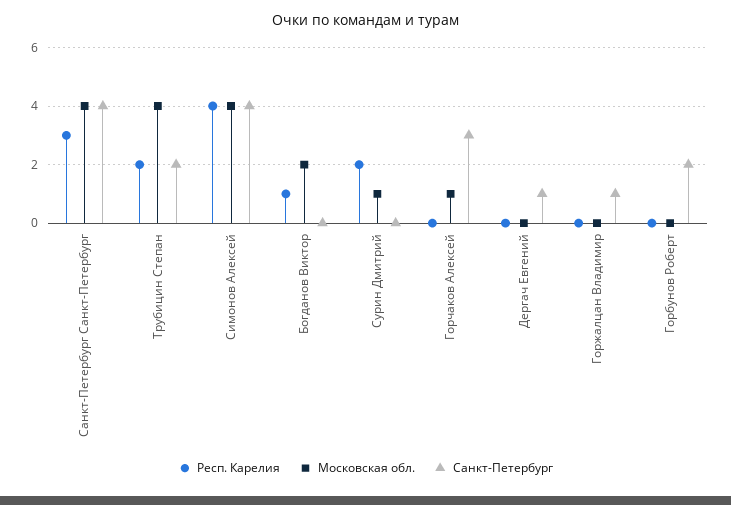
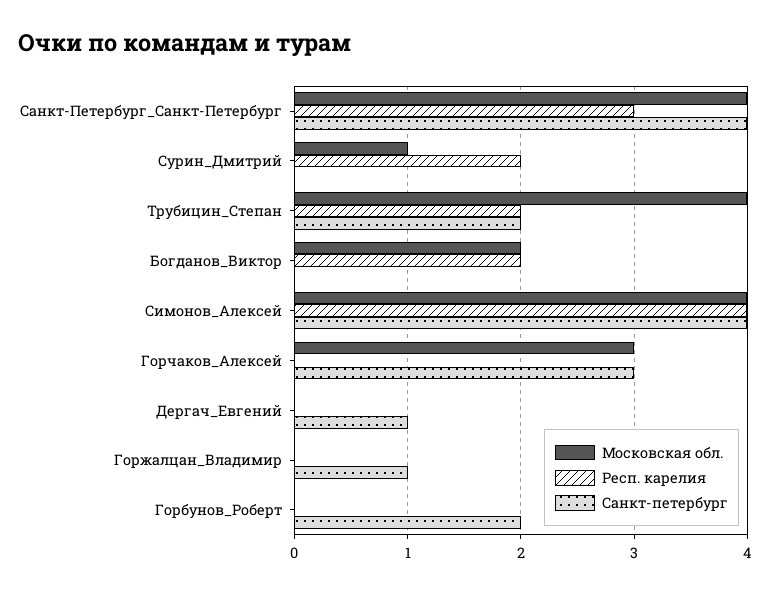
  {
    "Респ. Карелия": {
      "Санкт-Петербург Санкт-Петербург": 3,
      "Трубицин Степан": 2,
      "Симонов Алексей": 4,
-     "Богданов Виктор": 1,
+     "Богданов Виктор": 2,
      "Сурин Дмитрий": 2,
      "Горчаков Алексей": 0,
      "Дергач Евгений": 0,
      "Горжалцан Владимир": 0,
      "Горбунов Роберт": 0
    },
    "Московская обл.": {
      "Санкт-Петербург Санкт-Петербург": 4,
      "Трубицин Степан": 4,
      "Симонов Алексей": 4,
      "Богданов Виктор": 2,
      "Сурин Дмитрий": 1,
-     "Горчаков Алексей": 1,
+     "Горчаков Алексей": 3,
      "Дергач Евгений": 0,
      "Горжалцан Владимир": 0,
      "Горбунов Роберт": 0
    },
    "Санкт-Петербург": {
      "Санкт-Петербург Санкт-Петербург": 4,
      "Трубицин Степан": 2,
      "Симонов Алексей": 4,
      "Богданов Виктор": 0,
      "Сурин Дмитрий": 0,
      "Горчаков Алексей": 3,
      "Дергач Евгений": 1,
      "Горжалцан Владимир": 1,
      "Горбунов Роберт": 2
    }
  }

